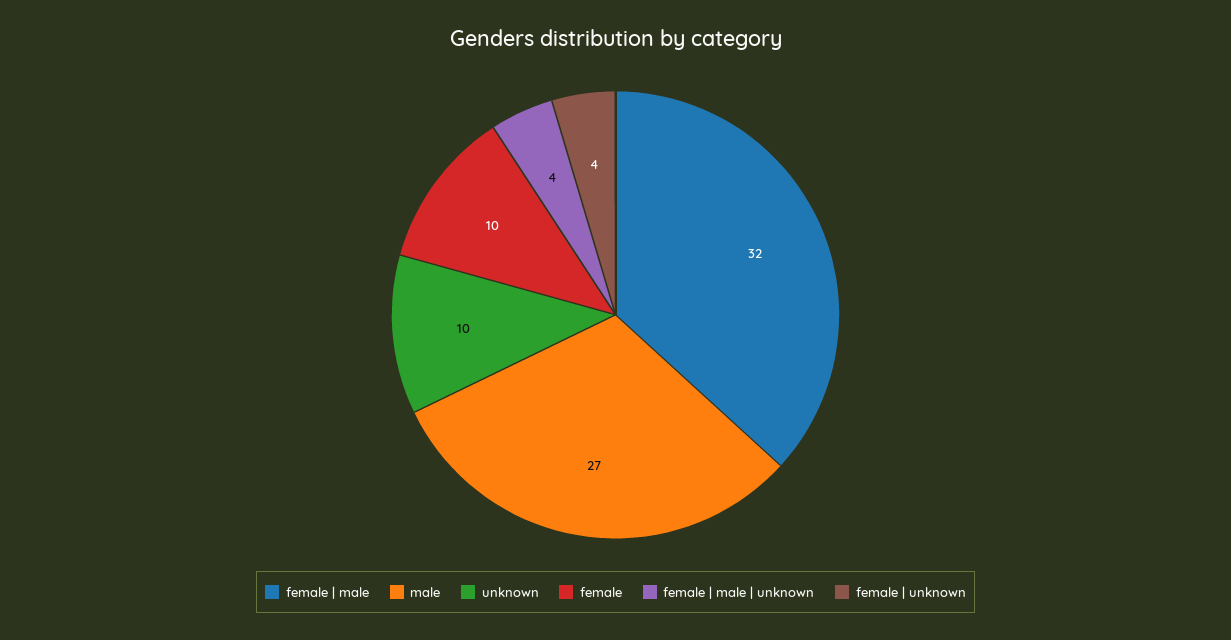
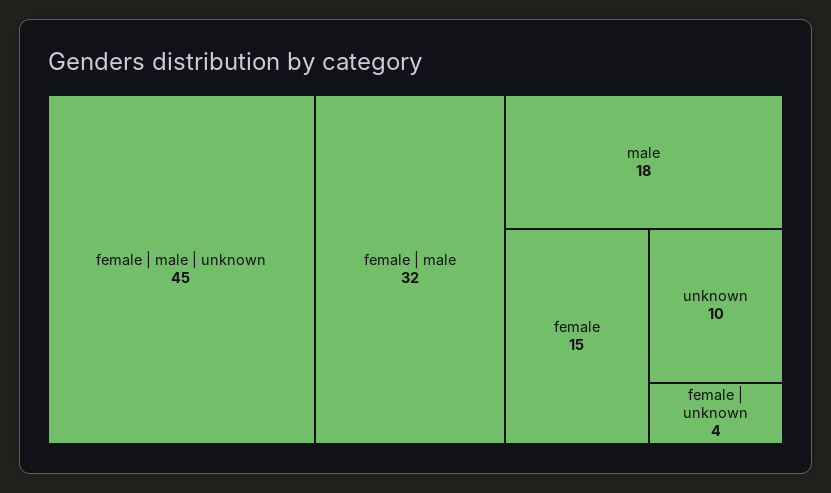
  {
    "female | male": 32,
-   "male": 27,
+   "male": 18,
    "unknown": 10,
-   "female": 10,
+   "female": 15,
-   "female | male | unknown": 4,
+   "female | male | unknown": 45,
    "female | unknown": 4
  }

